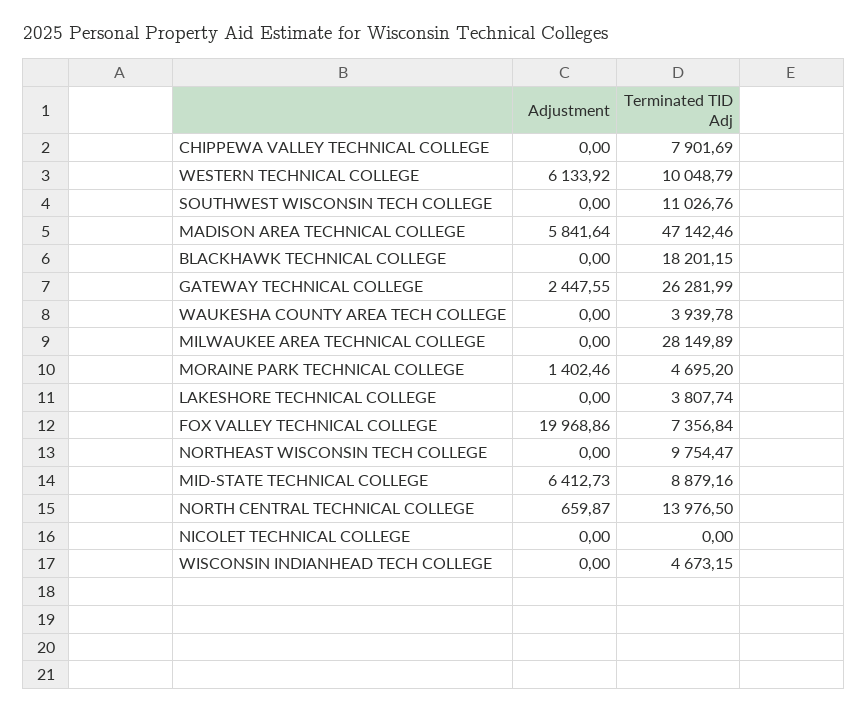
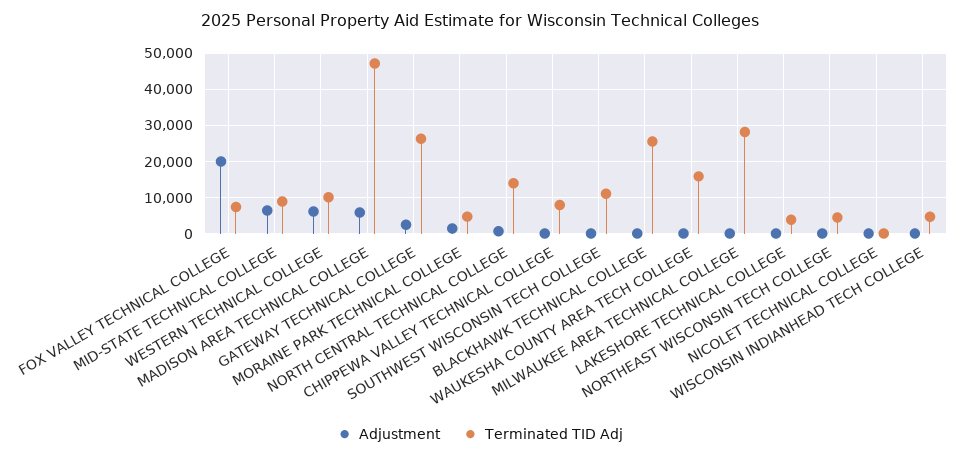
  {
    "Adjustment": {
      "CHIPPEWA VALLEY TECHNICAL COLLEGE": 0,
      "WESTERN TECHNICAL COLLEGE": 6133.92,
      "SOUTHWEST WISCONSIN TECH COLLEGE": 0,
      "MADISON AREA TECHNICAL COLLEGE": 5841.64,
      "BLACKHAWK TECHNICAL COLLEGE": 0,
      "GATEWAY TECHNICAL COLLEGE": 2447.55,
      "WAUKESHA COUNTY AREA TECH COLLEGE": 0,
      "MILWAUKEE AREA TECHNICAL COLLEGE": 0,
      "MORAINE PARK TECHNICAL COLLEGE": 1402.46,
      "LAKESHORE TECHNICAL COLLEGE": 0,
      "FOX VALLEY TECHNICAL COLLEGE": 19968.86,
      "NORTHEAST WISCONSIN TECH COLLEGE": 0,
      "MID-STATE TECHNICAL COLLEGE": 6412.73,
      "NORTH CENTRAL TECHNICAL COLLEGE": 659.87,
      "NICOLET TECHNICAL COLLEGE": 0,
      "WISCONSIN INDIANHEAD TECH COLLEGE": 0
    },
    "Terminated TID Adj": {
      "CHIPPEWA VALLEY TECHNICAL COLLEGE": 7901.69,
      "WESTERN TECHNICAL COLLEGE": 10048.79,
      "SOUTHWEST WISCONSIN TECH COLLEGE": 11026.76,
      "MADISON AREA TECHNICAL COLLEGE": 47142.46,
-     "BLACKHAWK TECHNICAL COLLEGE": 18201.15,
+     "BLACKHAWK TECHNICAL COLLEGE": 26000,
      "GATEWAY TECHNICAL COLLEGE": 26281.99,
-     "WAUKESHA COUNTY AREA TECH COLLEGE": 3939.78,
+     "WAUKESHA COUNTY AREA TECH COLLEGE": 16000,
      "MILWAUKEE AREA TECHNICAL COLLEGE": 28149.89,
      "MORAINE PARK TECHNICAL COLLEGE": 4695.2,
      "LAKESHORE TECHNICAL COLLEGE": 3807.74,
      "FOX VALLEY TECHNICAL COLLEGE": 7356.84,
-     "NORTHEAST WISCONSIN TECH COLLEGE": 9754.47,
+     "NORTHEAST WISCONSIN TECH COLLEGE": 4000,
      "MID-STATE TECHNICAL COLLEGE": 8879.16,
      "NORTH CENTRAL TECHNICAL COLLEGE": 13976.5,
      "NICOLET TECHNICAL COLLEGE": 0,
      "WISCONSIN INDIANHEAD TECH COLLEGE": 4673.15
    }
  }

